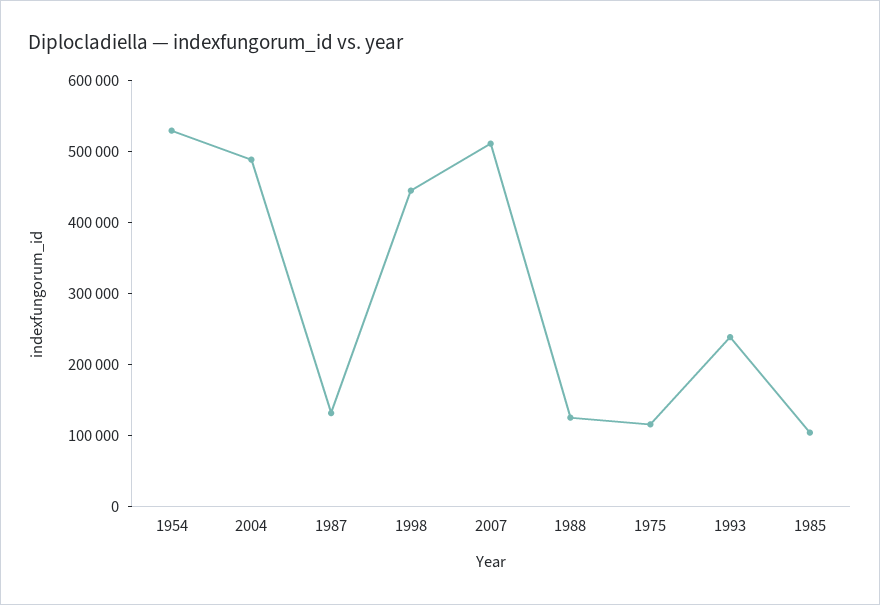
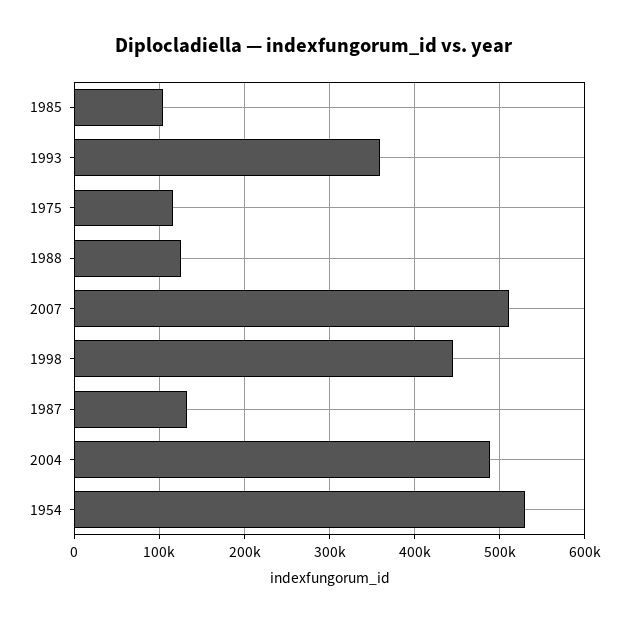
  {
    "1954": 530000,
    "2004": 490000,
    "1987": 130000,
    "1998": 440000,
    "2007": 510000,
    "1988": 130000,
    "1975": 120000,
-   "1993": 240000,
+   "1993": 360000,
    "1985": 100000
  }

